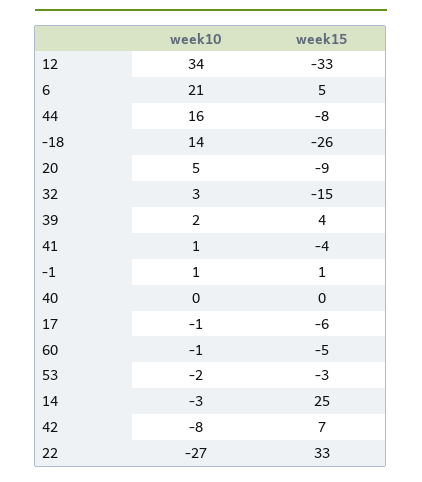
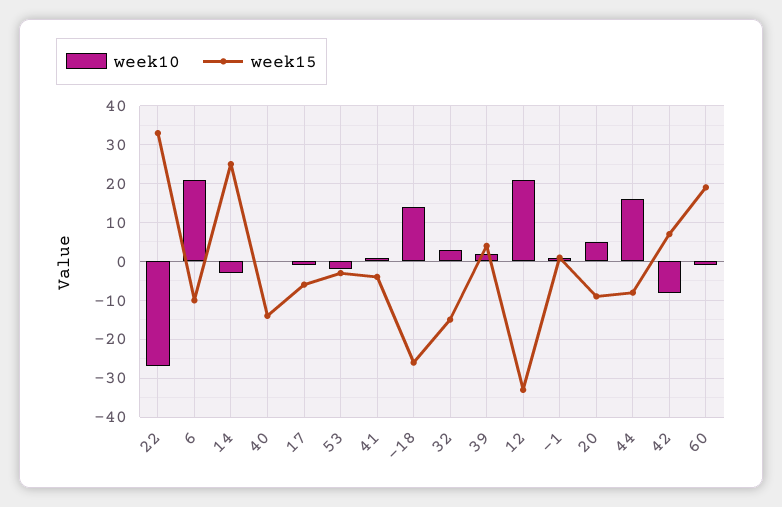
  {
    "week10": {
-     "12": 34,
+     "12": 20,
      "6": 21,
      "44": 16,
      "-18": 14,
      "20": 5,
      "32": 3,
      "39": 2,
      "41": 1,
      "-1": 1,
      "40": 0,
      "17": -1,
      "60": -1,
      "53": -2,
      "14": -3,
      "42": -8,
      "22": -27
    },
    "week15": {
      "12": -33,
-     "6": 5,
+     "6": -10,
      "44": -8,
      "-18": -26,
      "20": -9,
      "32": -15,
      "39": 4,
      "41": -4,
      "-1": 1,
-     "40": 0,
+     "40": -15,
      "17": -6,
-     "60": -5,
+     "60": 20,
      "53": -3,
      "14": 25,
      "42": 7,
      "22": 33
    }
  }

